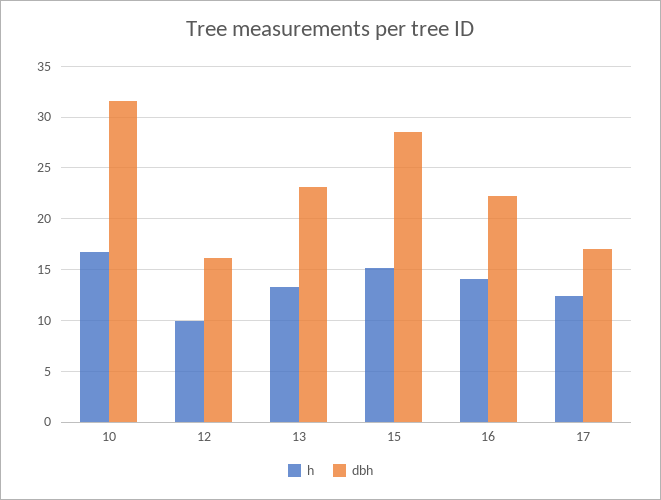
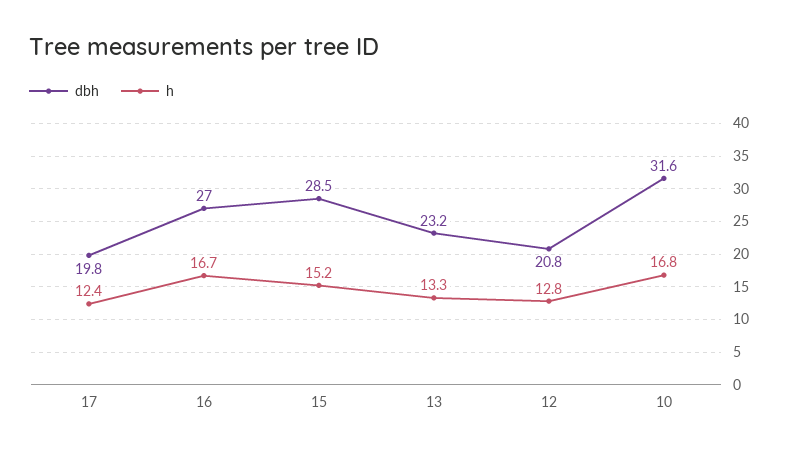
  {
    "h": {
      "10": 16.8,
-     "12": 10,
+     "12": 12.8,
      "13": 13.3,
      "15": 15.2,
-     "16": 14,
+     "16": 16.7,
      "17": 12.4
    },
    "dbh": {
      "10": 31.6,
-     "12": 16,
+     "12": 20.8,
      "13": 23.2,
      "15": 28.5,
-     "16": 22,
+     "16": 27,
-     "17": 17
+     "17": 19.8
    }
  }

